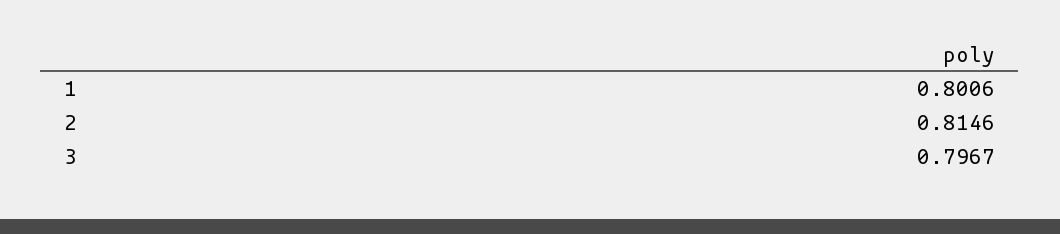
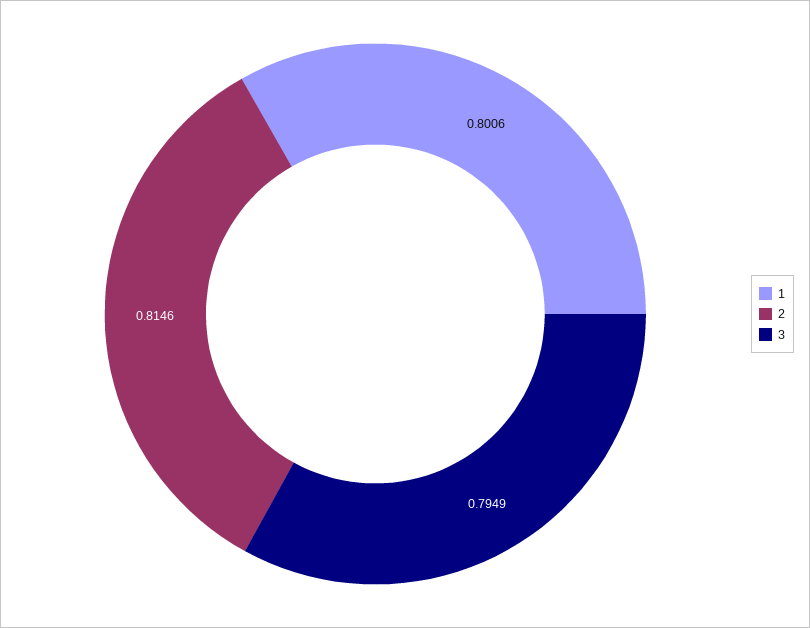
  {
    "1": 0.8006,
    "2": 0.8146,
-   "3": 0.7967
+   "3": 0.7949
  }

